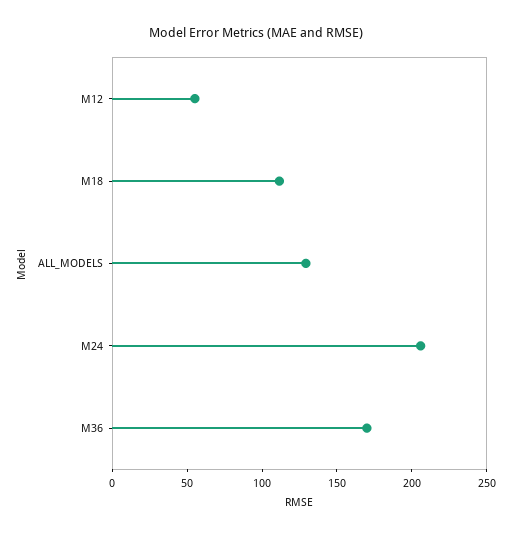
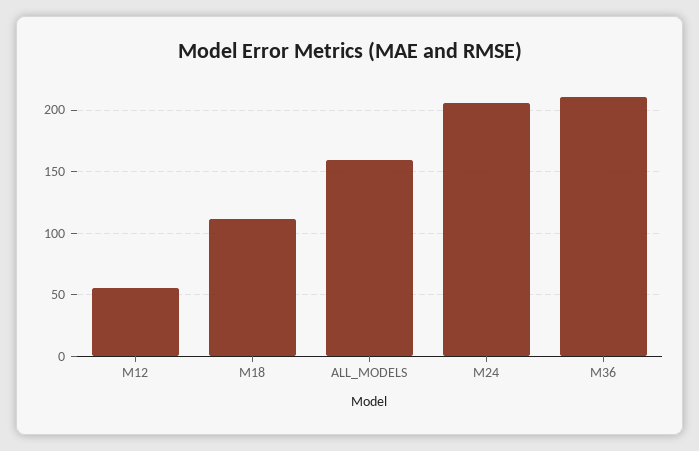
  {
    "M12": 55,
    "M18": 110,
-   "ALL_MODELS": 130,
+   "ALL_MODELS": 160,
    "M24": 205,
-   "M36": 170
+   "M36": 210
  }

